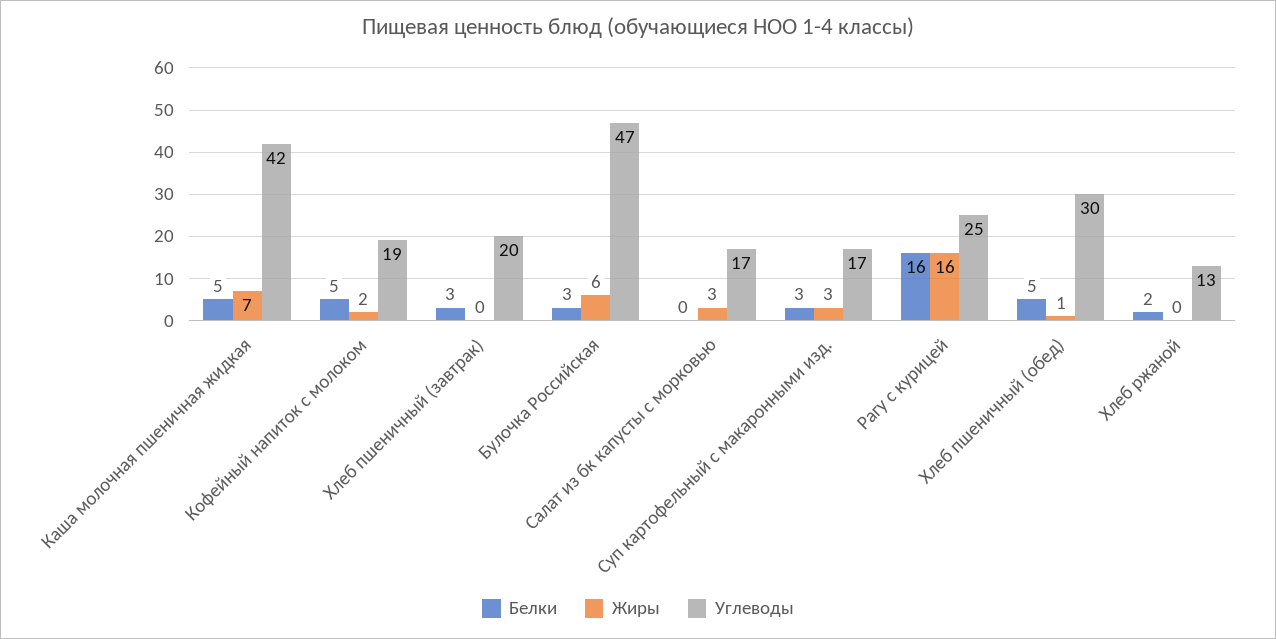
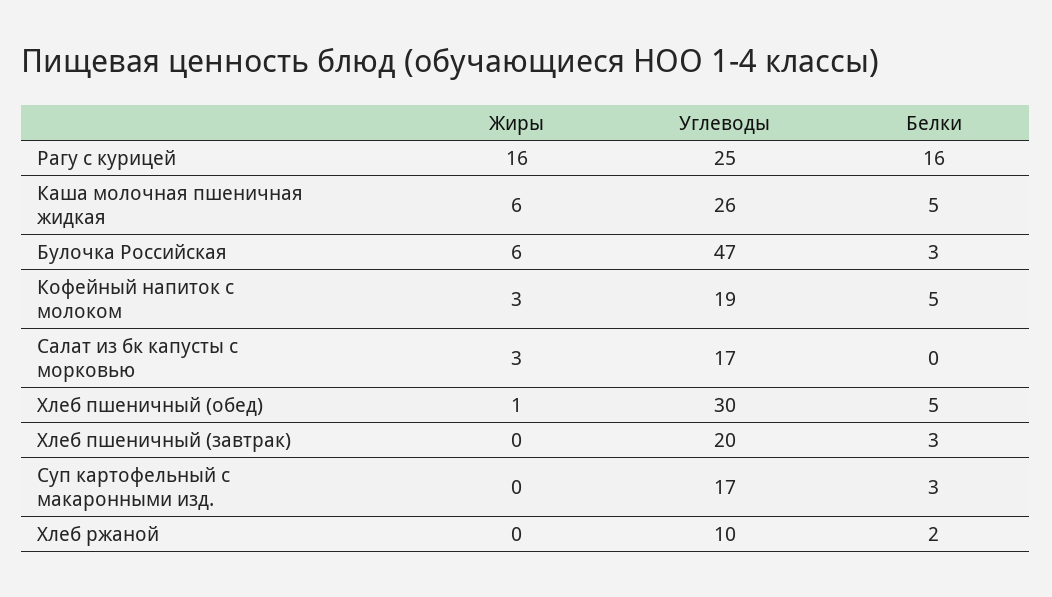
  {
    "Белки": {
      "Каша молочная пшеничная жидкая": 5,
      "Кофейный напиток с молоком": 5,
      "Хлеб пшеничный (завтрак)": 3,
      "Булочка Российская": 3,
      "Салат из бк капусты с морковью": 0,
      "Суп картофельный с макаронными изд.": 3,
      "Рагу с курицей": 16,
      "Хлеб пшеничный (обед)": 5,
      "Хлеб ржаной": 2
    },
    "Жиры": {
-     "Каша молочная пшеничная жидкая": 7,
+     "Каша молочная пшеничная жидкая": 6,
-     "Кофейный напиток с молоком": 2,
+     "Кофейный напиток с молоком": 3,
      "Хлеб пшеничный (завтрак)": 0,
      "Булочка Российская": 6,
      "Салат из бк капусты с морковью": 3,
-     "Суп картофельный с макаронными изд.": 3,
+     "Суп картофельный с макаронными изд.": 0,
      "Рагу с курицей": 16,
      "Хлеб пшеничный (обед)": 1,
      "Хлеб ржаной": 0
    },
    "Углеводы": {
-     "Каша молочная пшеничная жидкая": 42,
+     "Каша молочная пшеничная жидкая": 26,
      "Кофейный напиток с молоком": 19,
      "Хлеб пшеничный (завтрак)": 20,
      "Булочка Российская": 47,
      "Салат из бк капусты с морковью": 17,
      "Суп картофельный с макаронными изд.": 17,
      "Рагу с курицей": 25,
      "Хлеб пшеничный (обед)": 30,
-     "Хлеб ржаной": 13
+     "Хлеб ржаной": 10
    }
  }

